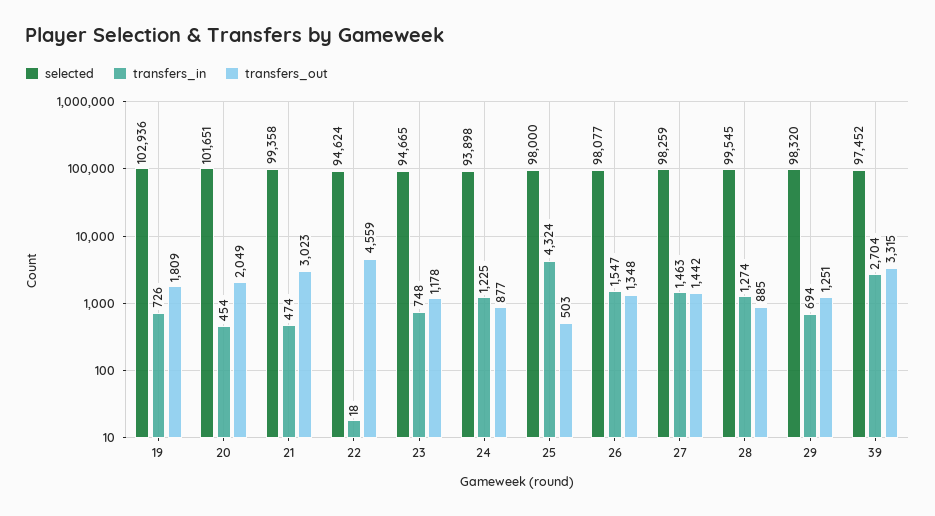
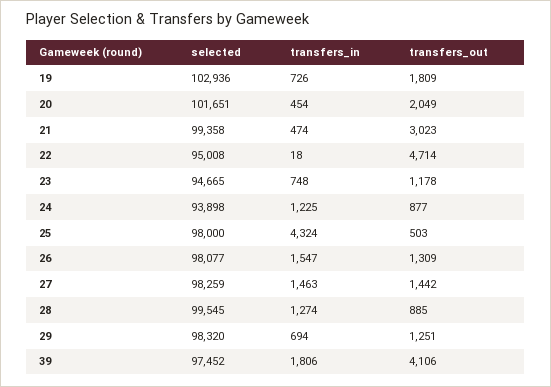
  {
    "selected": {
      "19": 102936,
      "20": 101651,
      "21": 99358,
-     "22": 94624,
+     "22": 95008,
      "23": 94665,
      "24": 93898,
      "25": 98000,
      "26": 98077,
      "27": 98259,
      "28": 99545,
      "29": 98320,
      "39": 97452
    },
    "transfers_in": {
      "19": 726,
      "20": 454,
      "21": 474,
      "22": 18,
      "23": 748,
      "24": 1225,
      "25": 4324,
      "26": 1547,
      "27": 1463,
      "28": 1274,
      "29": 694,
-     "39": 2704
+     "39": 1806
    },
    "transfers_out": {
      "19": 1809,
      "20": 2049,
      "21": 3023,
-     "22": 4559,
+     "22": 4714,
      "23": 1178,
      "24": 877,
      "25": 503,
-     "26": 1348,
+     "26": 1309,
      "27": 1442,
      "28": 885,
      "29": 1251,
-     "39": 3315
+     "39": 4106
    }
  }

